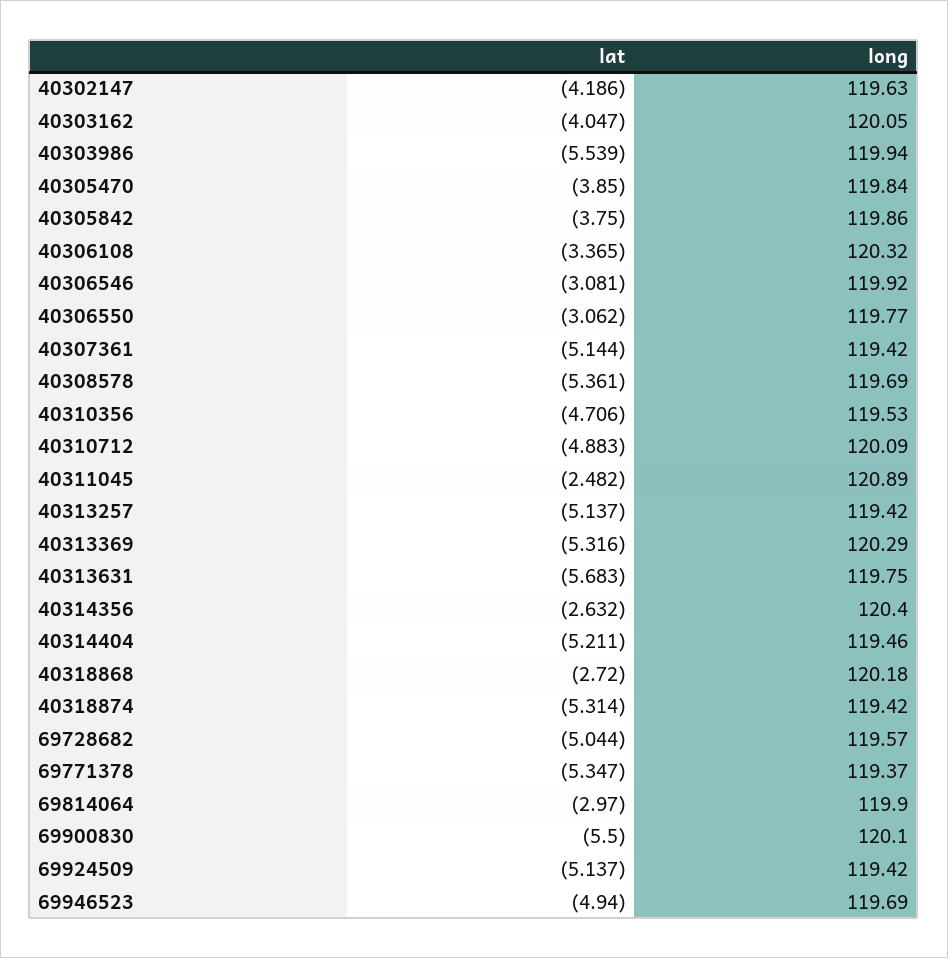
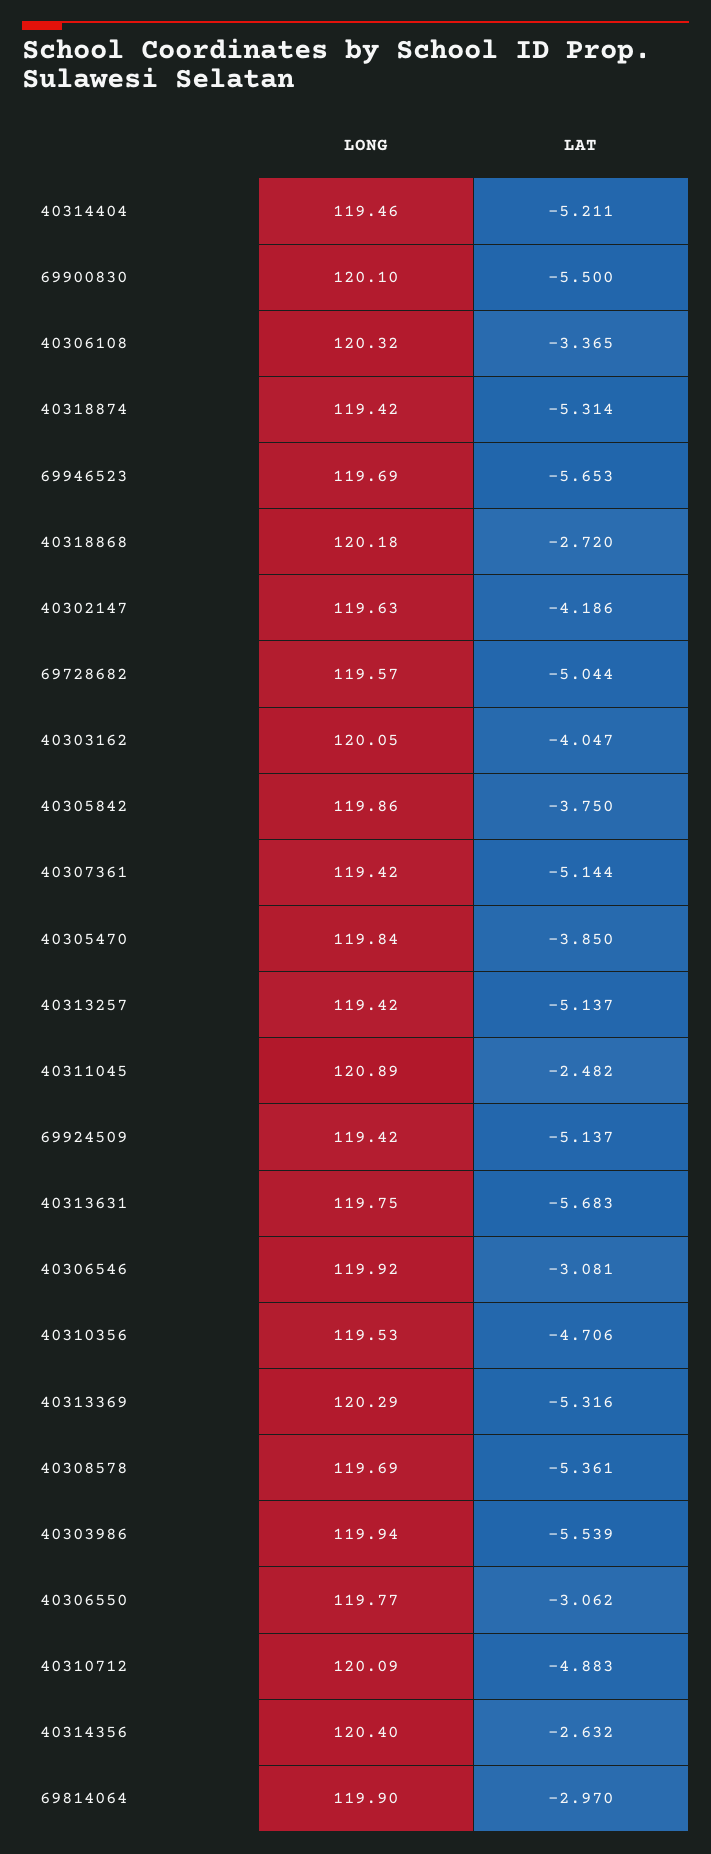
  {
    "lat": {
      "40302147": -4.186,
      "40303162": -4.047,
      "40303986": -5.539,
      "40305470": -3.85,
      "40305842": -3.75,
      "40306108": -3.365,
      "40306546": -3.081,
      "40306550": -3.062,
      "40307361": -5.144,
      "40308578": -5.361,
      "40310356": -4.706,
      "40310712": -4.883,
      "40311045": -2.482,
      "40313257": -5.137,
      "40313369": -5.316,
      "40313631": -5.683,
      "40314356": -2.632,
      "40314404": -5.211,
      "40318868": -2.72,
      "40318874": -5.314,
      "69728682": -5.044,
-     "69771378": -5.347,
      "69814064": -2.97,
      "69900830": -5.5,
      "69924509": -5.137,
-     "69946523": -4.94
+     "69946523": -5.653
    },
    "long": {
      "40302147": 119.63,
      "40303162": 120.05,
      "40303986": 119.94,
      "40305470": 119.84,
      "40305842": 119.86,
      "40306108": 120.32,
      "40306546": 119.92,
      "40306550": 119.77,
      "40307361": 119.42,
      "40308578": 119.69,
      "40310356": 119.53,
      "40310712": 120.09,
      "40311045": 120.89,
      "40313257": 119.42,
      "40313369": 120.29,
      "40313631": 119.75,
      "40314356": 120.4,
      "40314404": 119.46,
      "40318868": 120.18,
      "40318874": 119.42,
      "69728682": 119.57,
-     "69771378": 119.37,
      "69814064": 119.9,
      "69900830": 120.1,
      "69924509": 119.42,
      "69946523": 119.69
    }
  }

